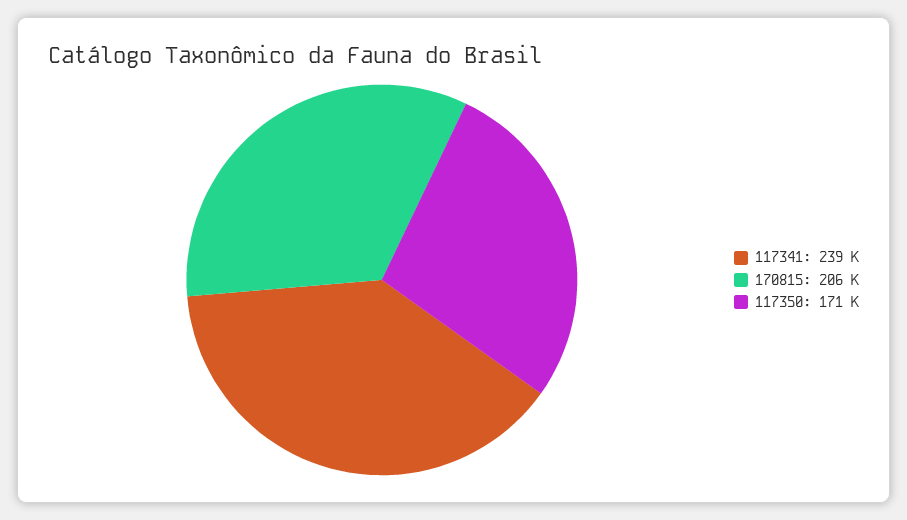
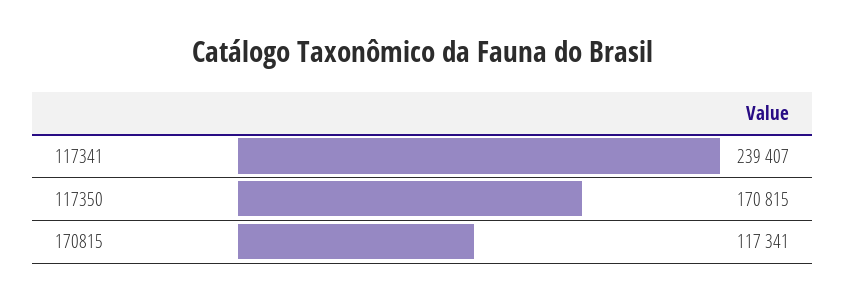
  {
    "117341": 239407,
-   "170815": 206000,
+   "170815": 117341,
    "117350": 170815
  }

